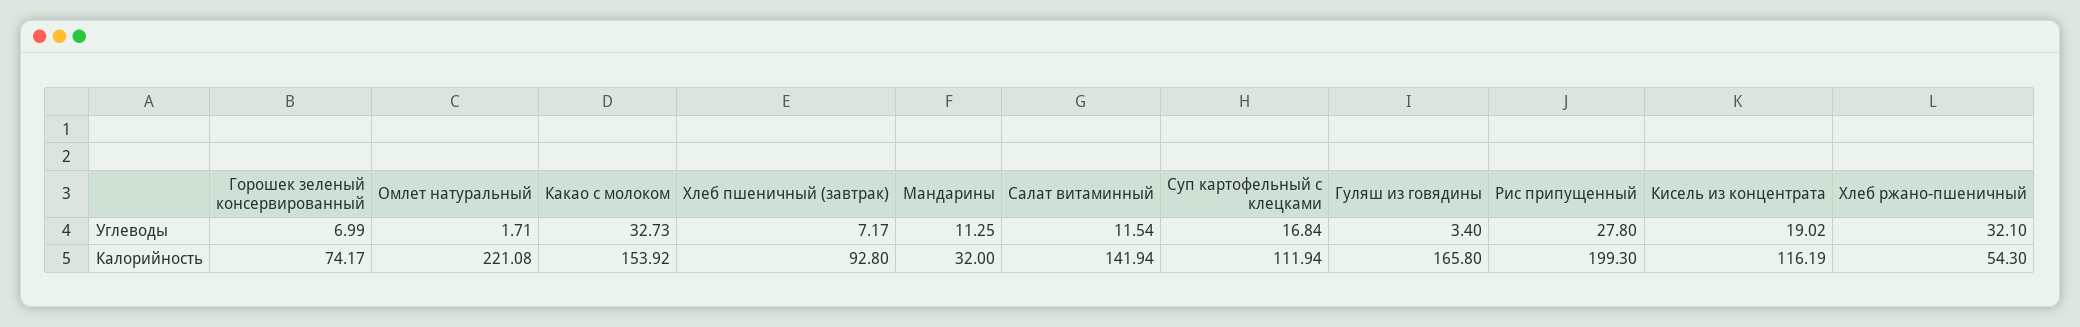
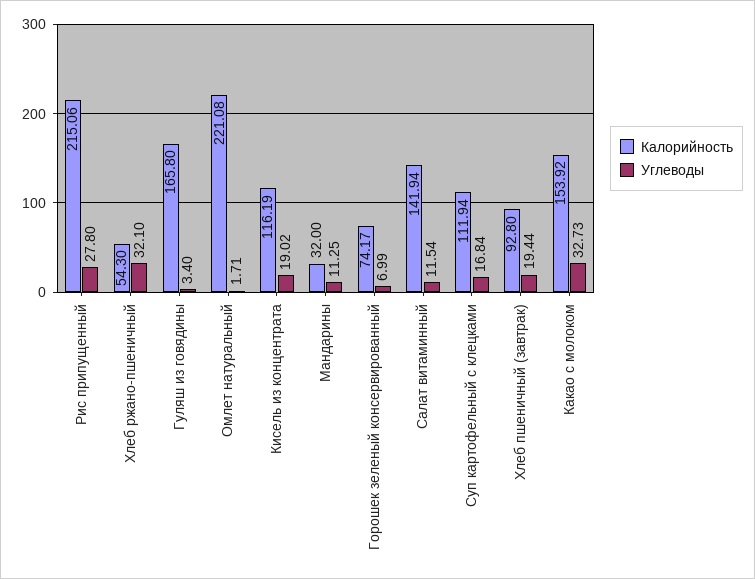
  {
    "Углеводы": {
      "Горошек зеленый консервированный": 6.99,
      "Омлет натуральный": 1.71,
      "Какао с молоком": 32.73,
-     "Хлеб пшеничный (завтрак)": 7.17,
+     "Хлеб пшеничный (завтрак)": 19.44,
      "Мандарины": 11.25,
      "Салат витаминный": 11.54,
      "Суп картофельный с клецками": 16.84,
      "Гуляш из говядины": 3.4,
      "Рис припущенный": 27.8,
      "Кисель из концентрата": 19.02,
      "Хлеб ржано-пшеничный": 32.1
    },
    "Калорийность": {
      "Горошек зеленый консервированный": 74.17,
      "Омлет натуральный": 221.08,
      "Какао с молоком": 153.92,
      "Хлеб пшеничный (завтрак)": 92.8,
      "Мандарины": 32,
      "Салат витаминный": 141.94,
      "Суп картофельный с клецками": 111.94,
      "Гуляш из говядины": 165.8,
-     "Рис припущенный": 199.3,
+     "Рис припущенный": 215.06,
      "Кисель из концентрата": 116.19,
      "Хлеб ржано-пшеничный": 54.3
    }
  }

